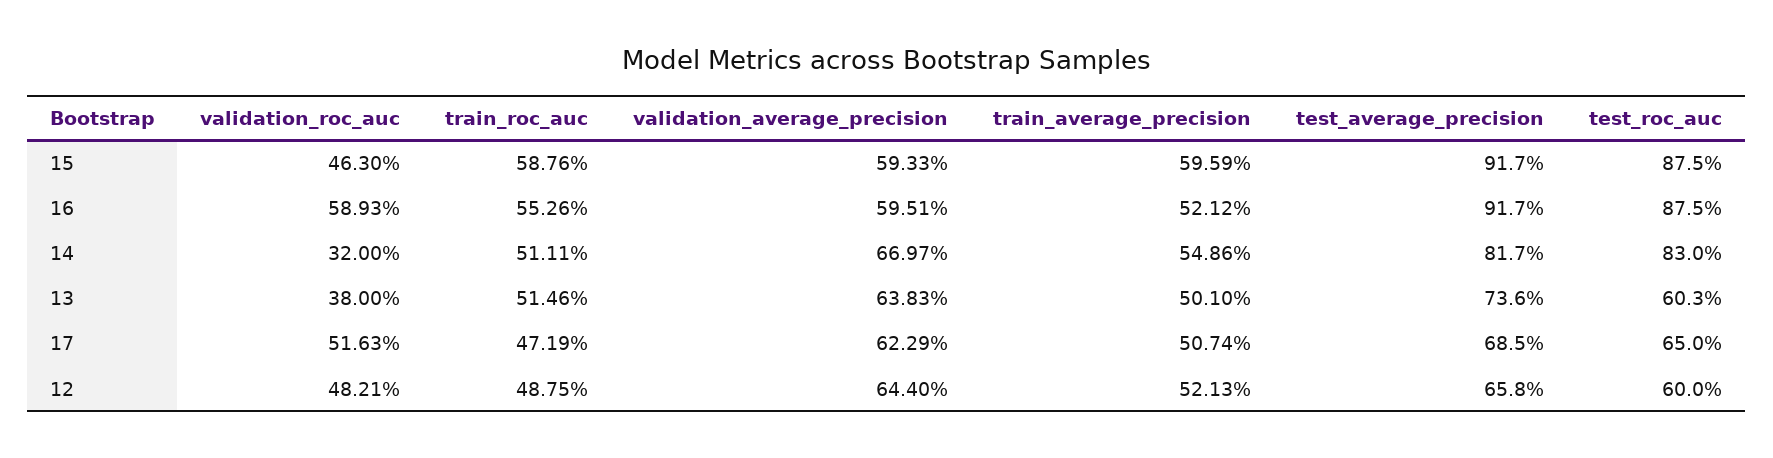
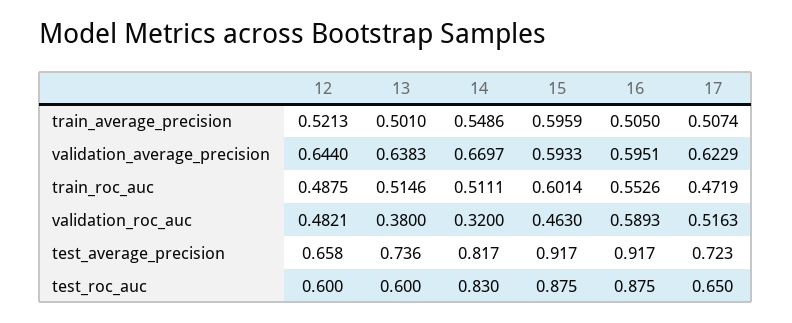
  {
    "validation_roc_auc": {
      "15": 0.463,
      "16": 0.5893,
      "14": 0.32,
      "13": 0.38,
      "17": 0.5163,
      "12": 0.4821
    },
    "train_roc_auc": {
-     "15": 0.5876,
+     "15": 0.6014,
      "16": 0.5526,
      "14": 0.5111,
      "13": 0.5146,
      "17": 0.4719,
      "12": 0.4875
    },
    "validation_average_precision": {
      "15": 0.5933,
      "16": 0.5951,
      "14": 0.6697,
      "13": 0.6383,
      "17": 0.6229,
      "12": 0.644
    },
    "train_average_precision": {
      "15": 0.5959,
-     "16": 0.5212,
+     "16": 0.505,
      "14": 0.5486,
      "13": 0.501,
      "17": 0.5074,
      "12": 0.5213
    },
    "test_average_precision": {
      "15": 0.917,
      "16": 0.917,
      "14": 0.817,
      "13": 0.736,
-     "17": 0.685,
+     "17": 0.723,
      "12": 0.658
    },
    "test_roc_auc": {
      "15": 0.875,
      "16": 0.875,
      "14": 0.83,
-     "13": 0.603,
+     "13": 0.6,
      "17": 0.65,
      "12": 0.6
    }
  }

